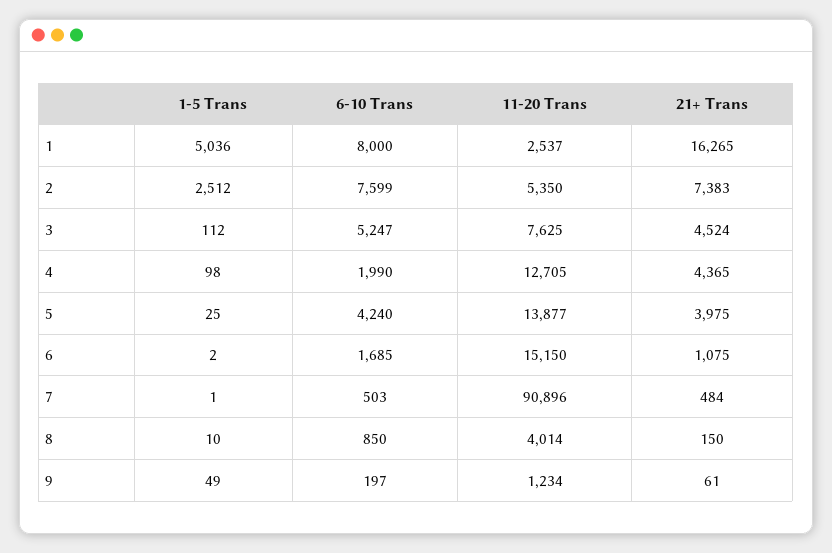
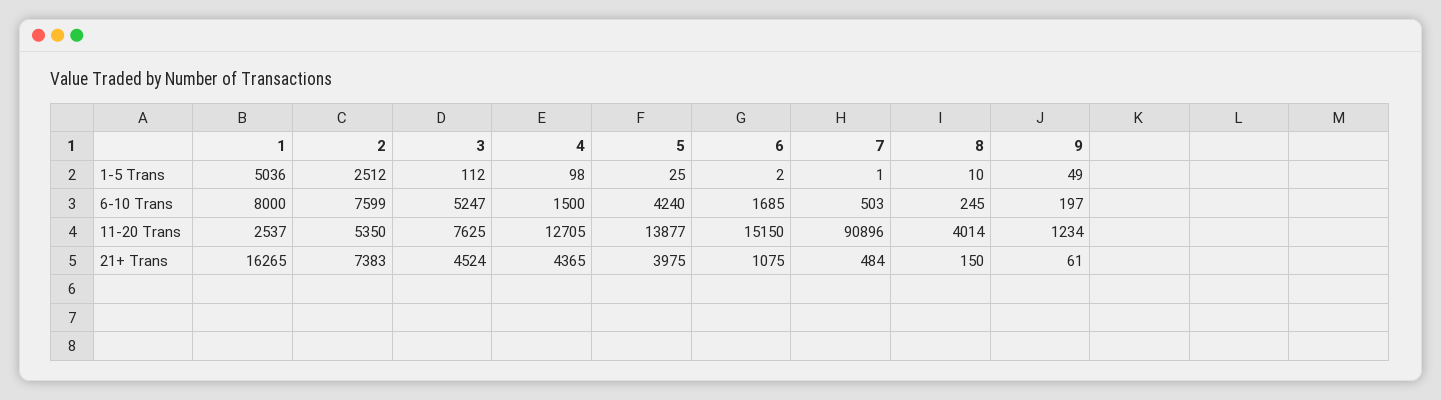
  {
    "1-5 Trans": {
      "1": 5036,
      "2": 2512,
      "3": 112,
      "4": 98,
      "5": 25,
      "6": 2,
      "7": 1,
      "8": 10,
      "9": 49
    },
    "6-10 Trans": {
      "1": 8000,
      "2": 7599,
      "3": 5247,
-     "4": 1990,
+     "4": 1500,
      "5": 4240,
      "6": 1685,
      "7": 503,
-     "8": 850,
+     "8": 245,
      "9": 197
    },
    "11-20 Trans": {
      "1": 2537,
      "2": 5350,
      "3": 7625,
      "4": 12705,
      "5": 13877,
      "6": 15150,
      "7": 90896,
      "8": 4014,
      "9": 1234
    },
    "21+ Trans": {
      "1": 16265,
      "2": 7383,
      "3": 4524,
      "4": 4365,
      "5": 3975,
      "6": 1075,
      "7": 484,
      "8": 150,
      "9": 61
    }
  }

